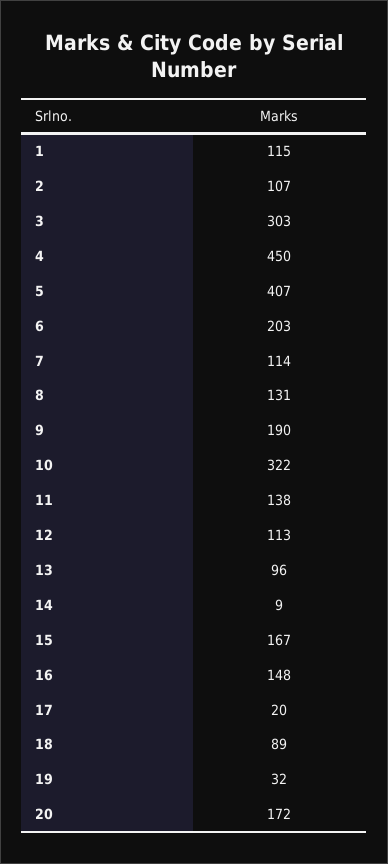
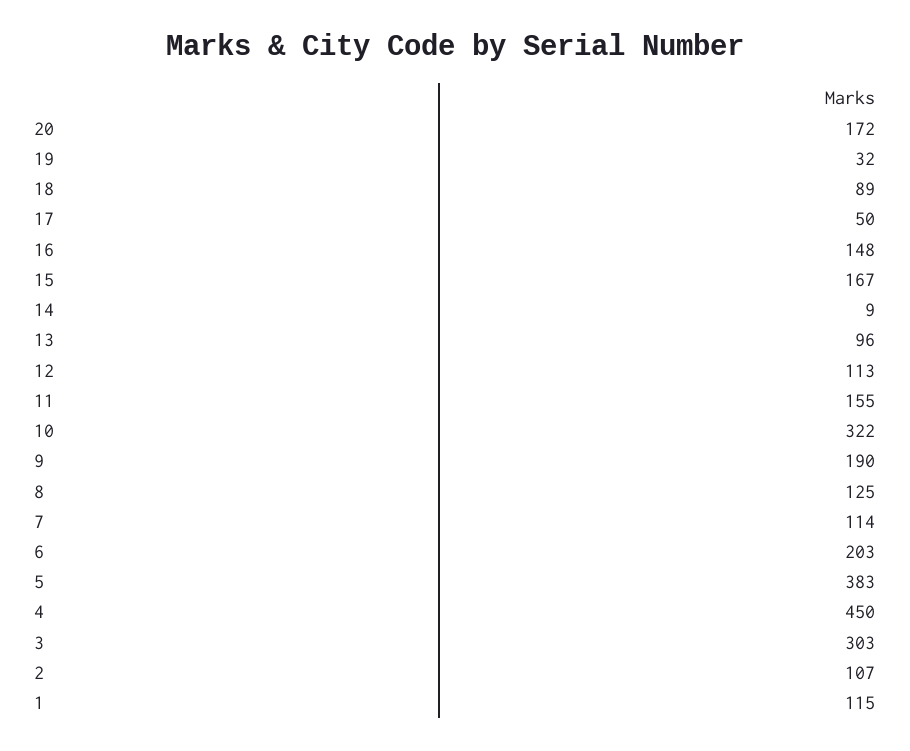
  {
    "1": 115,
    "2": 107,
    "3": 303,
    "4": 450,
-   "5": 407,
+   "5": 383,
    "6": 203,
    "7": 114,
-   "8": 131,
+   "8": 125,
    "9": 190,
    "10": 322,
-   "11": 138,
+   "11": 155,
    "12": 113,
    "13": 96,
    "14": 9,
    "15": 167,
    "16": 148,
-   "17": 20,
+   "17": 50,
    "18": 89,
    "19": 32,
    "20": 172
  }

